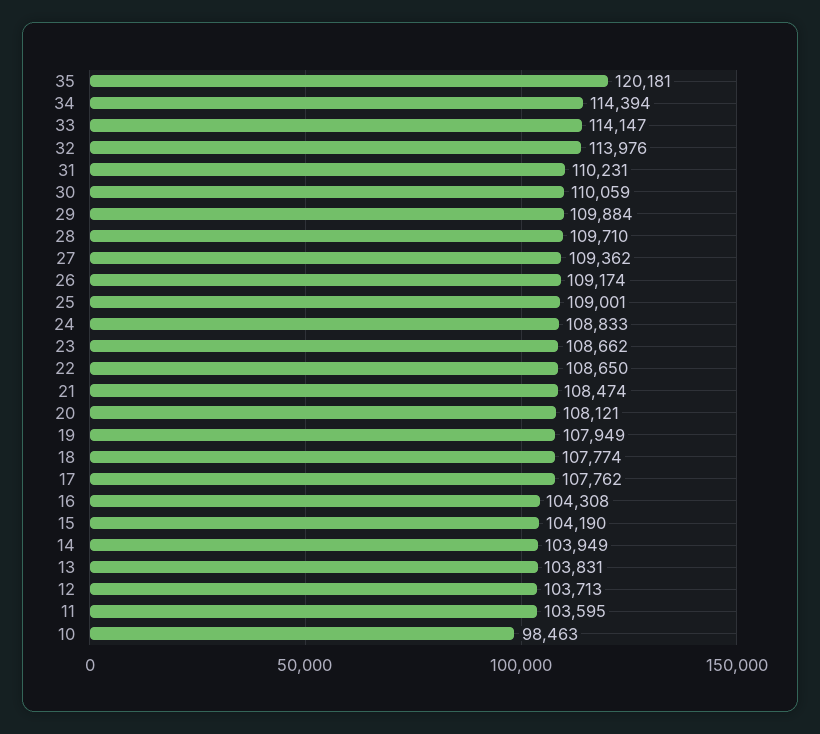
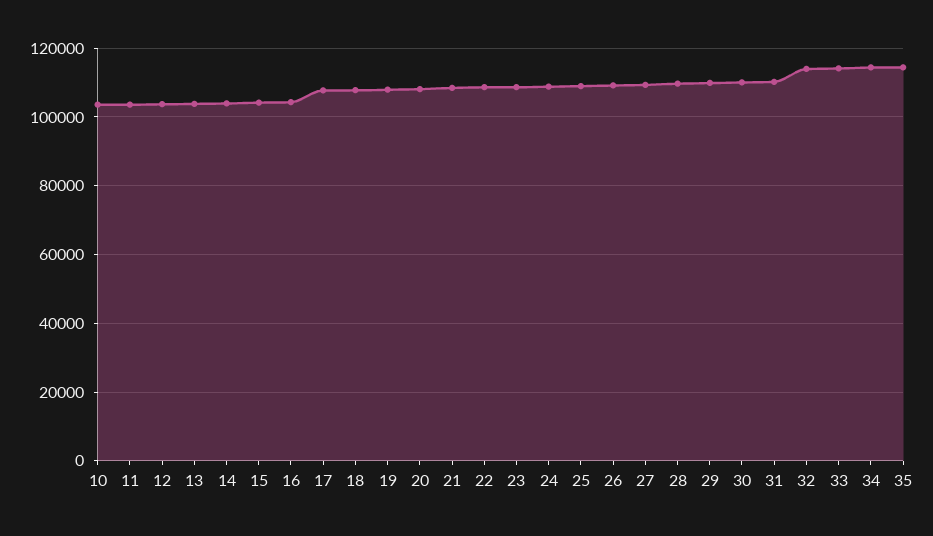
  {
-   "35": 120181,
+   "35": 114000,
    "34": 114394,
    "33": 114147,
    "32": 113976,
    "31": 110231,
    "30": 110059,
    "29": 109884,
    "28": 109710,
    "27": 109362,
    "26": 109174,
    "25": 109001,
    "24": 108833,
    "23": 108662,
    "22": 108650,
    "21": 108474,
    "20": 108121,
    "19": 107949,
    "18": 107774,
    "17": 107762,
    "16": 104308,
    "15": 104190,
    "14": 103949,
    "13": 103831,
    "12": 103713,
    "11": 103595,
-   "10": 98463
+   "10": 104000
  }

